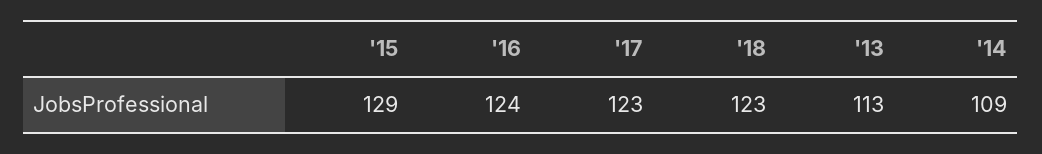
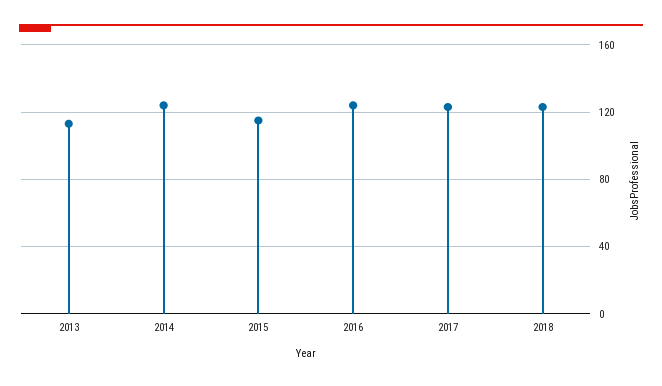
  {
-   "'15": 129,
+   "'15": 115,
    "'16": 124,
    "'17": 123,
    "'18": 123,
    "'13": 113,
-   "'14": 109
+   "'14": 125
  }

